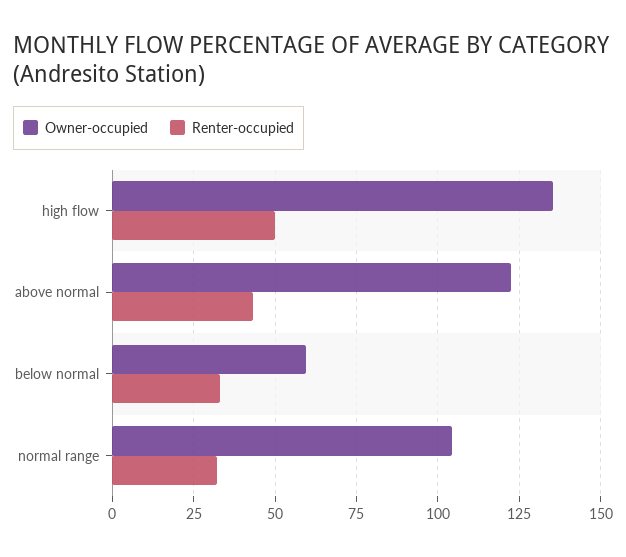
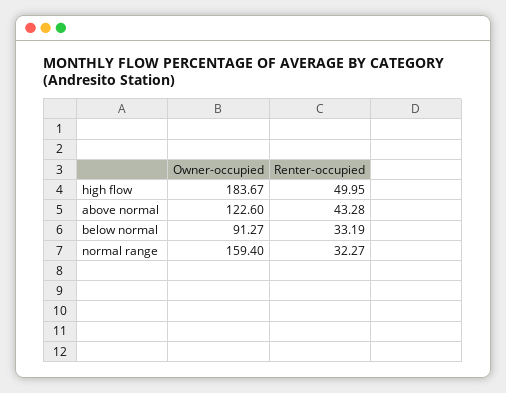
  {
    "Owner-occupied": {
-     "high flow": 135,
+     "high flow": 183.67,
      "above normal": 122.6,
-     "below normal": 60,
+     "below normal": 91.27,
-     "normal range": 105
+     "normal range": 159.4
    },
    "Renter-occupied": {
      "high flow": 49.95,
      "above normal": 43.28,
      "below normal": 33.19,
      "normal range": 32.27
    }
  }

